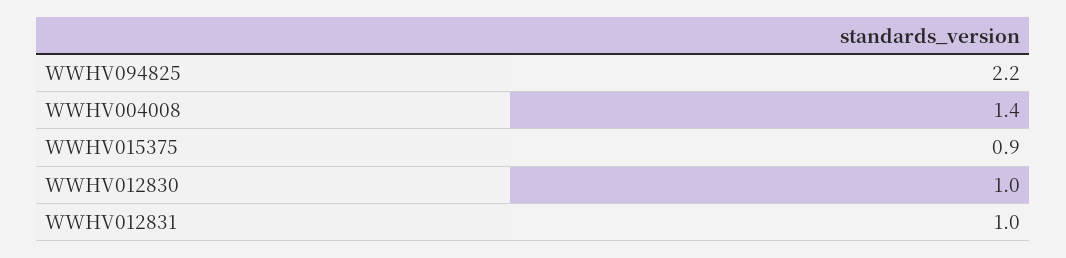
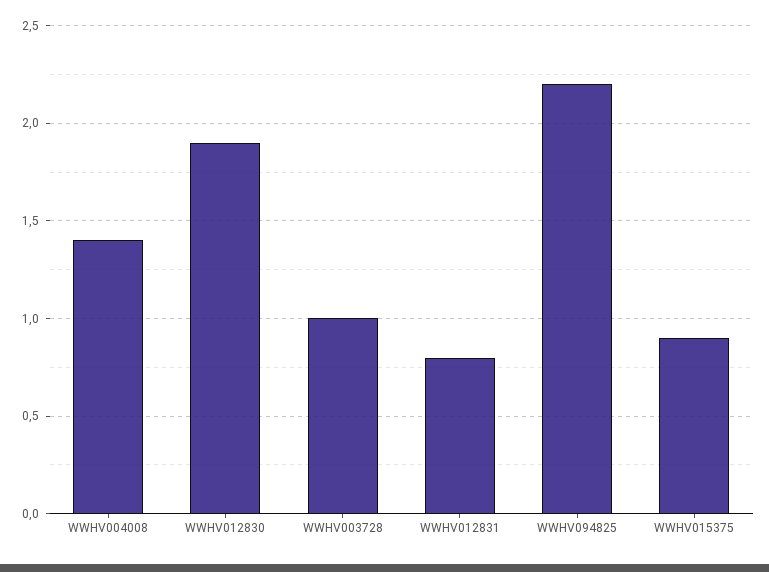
  {
    "WWHV094825": 2.2,
    "WWHV004008": 1.4,
    "WWHV015375": 0.9,
-   "WWHV012830": 1,
+   "WWHV012830": 1.9,
-   "WWHV012831": 1
+   "WWHV012831": 0.8,
+   "WWHV003728": 1
  }

